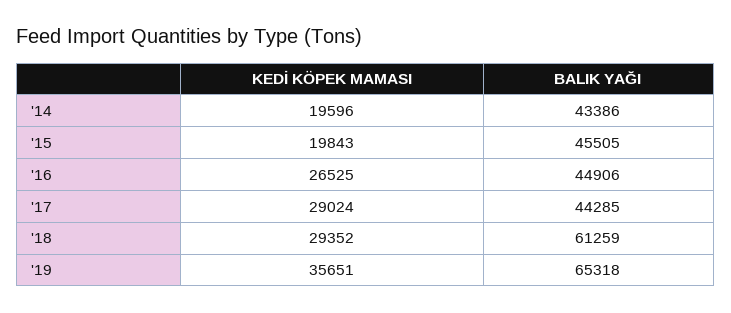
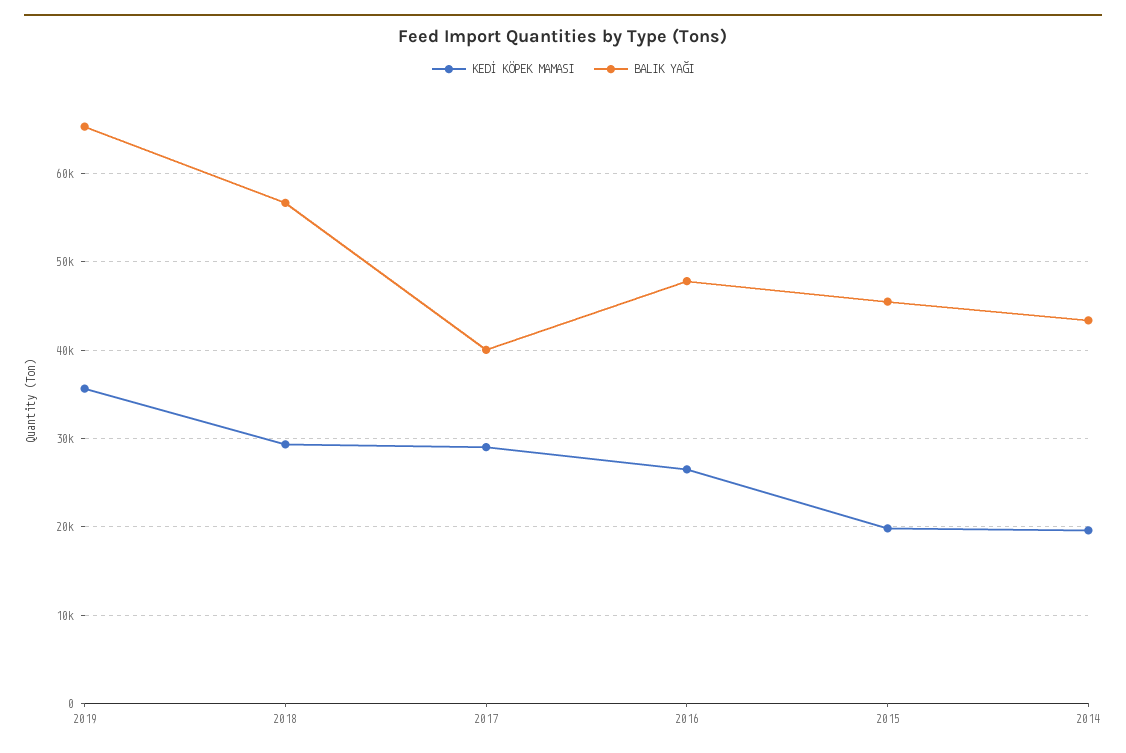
  {
    "KEDİ KÖPEK MAMASI": {
      "'14": 19596,
      "'15": 19843,
      "'16": 26525,
      "'17": 29024,
      "'18": 29352,
      "'19": 35651
    },
    "BALIK YAĞI": {
      "'14": 43386,
      "'15": 45505,
-     "'16": 44906,
+     "'16": 48000,
-     "'17": 44285,
+     "'17": 40000,
-     "'18": 61259,
+     "'18": 57000,
      "'19": 65318
    }
  }

